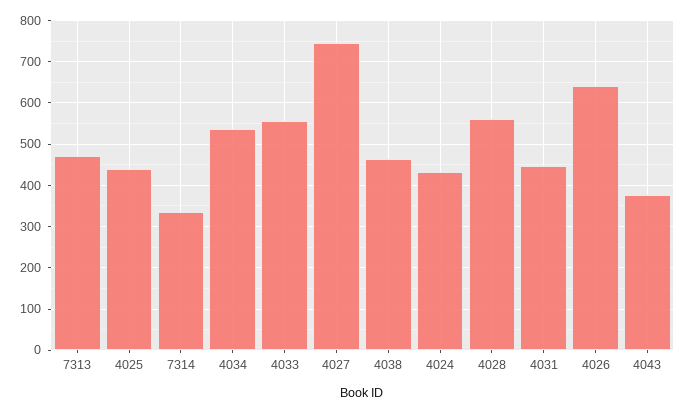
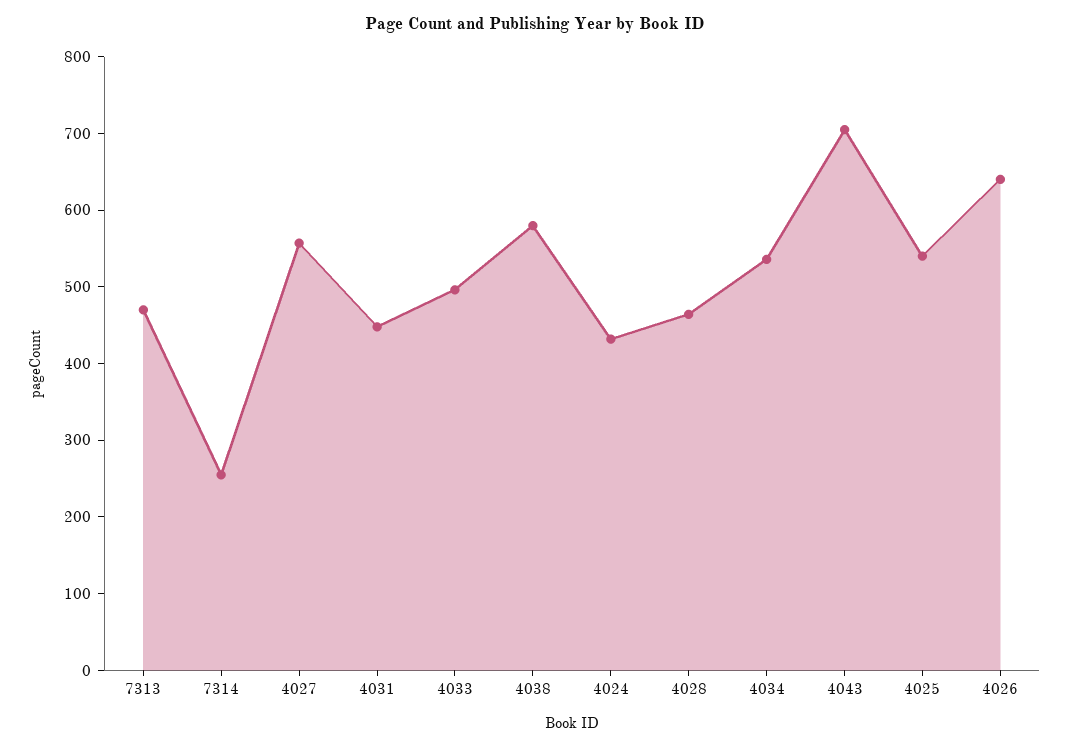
  {
    "7313": 480,
-   "4025": 440,
+   "4025": 540,
-   "7314": 340,
+   "7314": 260,
    "4034": 540,
-   "4033": 560,
+   "4033": 500,
-   "4027": 740,
+   "4027": 560,
-   "4038": 460,
+   "4038": 580,
    "4024": 440,
-   "4028": 560,
+   "4028": 460,
    "4031": 440,
    "4026": 640,
-   "4043": 380
+   "4043": 700
  }

